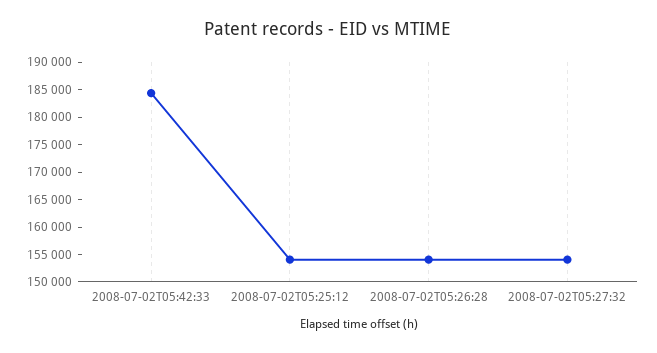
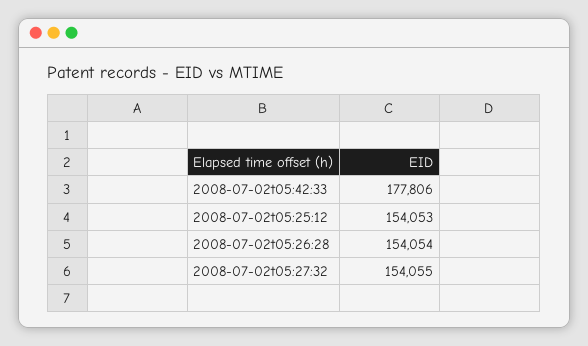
  {
-   "2008-07-02T05:42:33": 185000,
+   "2008-07-02T05:42:33": 177806,
    "2008-07-02T05:25:12": 154053,
    "2008-07-02T05:26:28": 154054,
    "2008-07-02T05:27:32": 154055
  }

